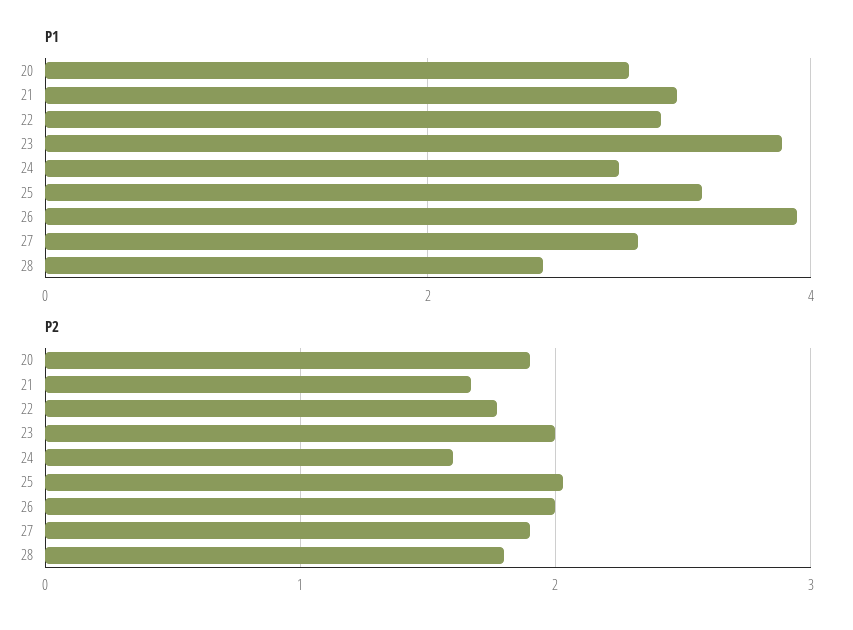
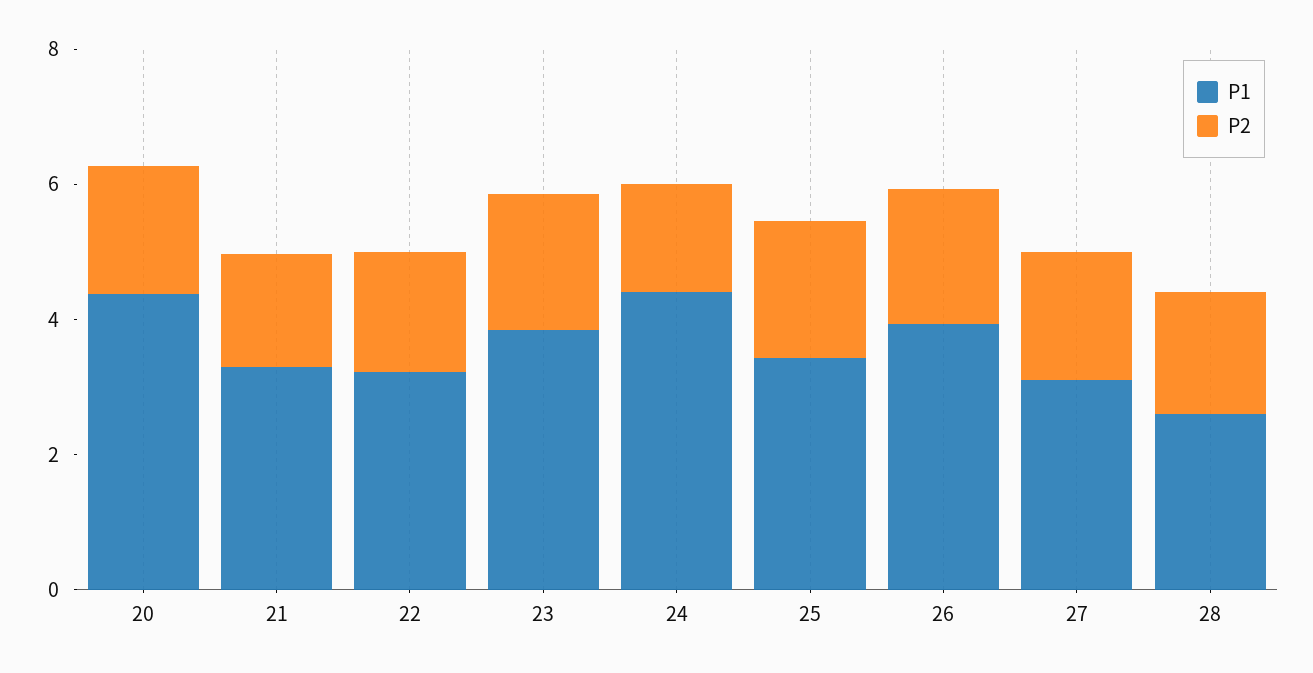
  {
    "P1": {
-     "20": 3,
+     "20": 4.5,
      "21": 3.4,
      "22": 3.2,
      "23": 3.8,
-     "24": 3,
+     "24": 4.5,
      "25": 3.4,
      "26": 4,
      "27": 3.2,
      "28": 2.6
    },
    "P2": {
      "20": 1.9,
      "21": 1.7,
      "22": 1.8,
      "23": 2,
      "24": 1.6,
      "25": 2,
      "26": 2,
      "27": 1.9,
      "28": 1.8
    }
  }

